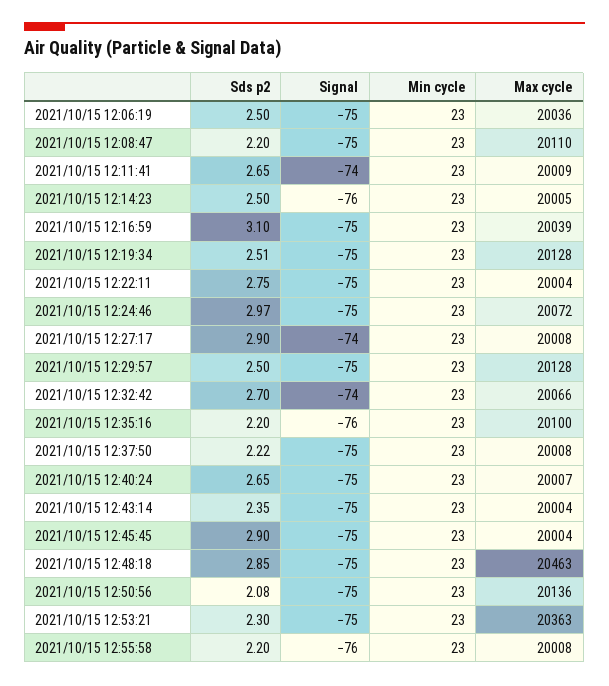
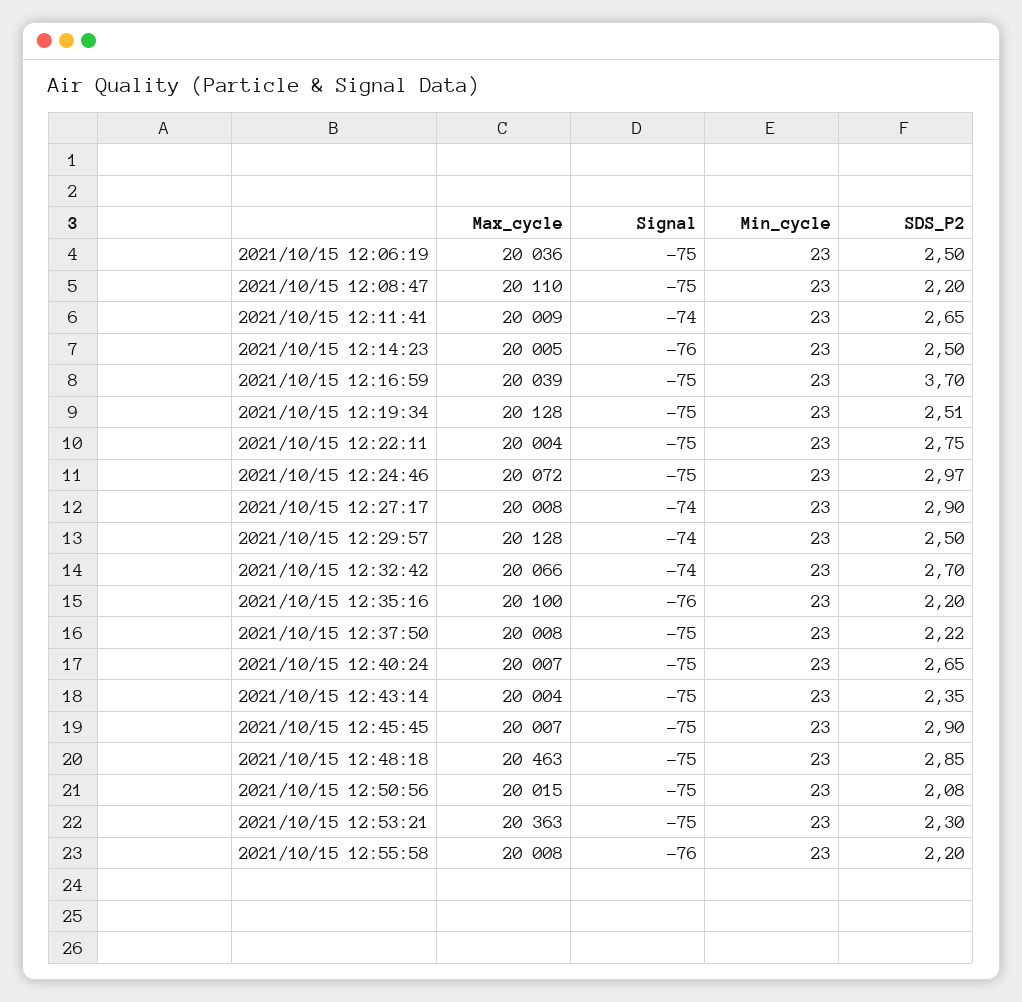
  {
    "Sds p2": {
      "2021/10/15 12:06:19": 2.5,
      "2021/10/15 12:08:47": 2.2,
      "2021/10/15 12:11:41": 2.65,
      "2021/10/15 12:14:23": 2.5,
-     "2021/10/15 12:16:59": 3.1,
+     "2021/10/15 12:16:59": 3.7,
      "2021/10/15 12:19:34": 2.51,
      "2021/10/15 12:22:11": 2.75,
      "2021/10/15 12:24:46": 2.97,
      "2021/10/15 12:27:17": 2.9,
      "2021/10/15 12:29:57": 2.5,
      "2021/10/15 12:32:42": 2.7,
      "2021/10/15 12:35:16": 2.2,
      "2021/10/15 12:37:50": 2.22,
      "2021/10/15 12:40:24": 2.65,
      "2021/10/15 12:43:14": 2.35,
      "2021/10/15 12:45:45": 2.9,
      "2021/10/15 12:48:18": 2.85,
      "2021/10/15 12:50:56": 2.08,
      "2021/10/15 12:53:21": 2.3,
      "2021/10/15 12:55:58": 2.2
    },
    "Signal": {
      "2021/10/15 12:06:19": -75,
      "2021/10/15 12:08:47": -75,
      "2021/10/15 12:11:41": -74,
      "2021/10/15 12:14:23": -76,
      "2021/10/15 12:16:59": -75,
      "2021/10/15 12:19:34": -75,
      "2021/10/15 12:22:11": -75,
      "2021/10/15 12:24:46": -75,
      "2021/10/15 12:27:17": -74,
-     "2021/10/15 12:29:57": -75,
+     "2021/10/15 12:29:57": -74,
      "2021/10/15 12:32:42": -74,
      "2021/10/15 12:35:16": -76,
      "2021/10/15 12:37:50": -75,
      "2021/10/15 12:40:24": -75,
      "2021/10/15 12:43:14": -75,
      "2021/10/15 12:45:45": -75,
      "2021/10/15 12:48:18": -75,
      "2021/10/15 12:50:56": -75,
      "2021/10/15 12:53:21": -75,
      "2021/10/15 12:55:58": -76
    },
    "Min cycle": {
      "2021/10/15 12:06:19": 23,
      "2021/10/15 12:08:47": 23,
      "2021/10/15 12:11:41": 23,
      "2021/10/15 12:14:23": 23,
      "2021/10/15 12:16:59": 23,
      "2021/10/15 12:19:34": 23,
      "2021/10/15 12:22:11": 23,
      "2021/10/15 12:24:46": 23,
      "2021/10/15 12:27:17": 23,
      "2021/10/15 12:29:57": 23,
      "2021/10/15 12:32:42": 23,
      "2021/10/15 12:35:16": 23,
      "2021/10/15 12:37:50": 23,
      "2021/10/15 12:40:24": 23,
      "2021/10/15 12:43:14": 23,
      "2021/10/15 12:45:45": 23,
      "2021/10/15 12:48:18": 23,
      "2021/10/15 12:50:56": 23,
      "2021/10/15 12:53:21": 23,
      "2021/10/15 12:55:58": 23
    },
    "Max cycle": {
      "2021/10/15 12:06:19": 20036,
      "2021/10/15 12:08:47": 20110,
      "2021/10/15 12:11:41": 20009,
      "2021/10/15 12:14:23": 20005,
      "2021/10/15 12:16:59": 20039,
      "2021/10/15 12:19:34": 20128,
      "2021/10/15 12:22:11": 20004,
      "2021/10/15 12:24:46": 20072,
      "2021/10/15 12:27:17": 20008,
      "2021/10/15 12:29:57": 20128,
      "2021/10/15 12:32:42": 20066,
      "2021/10/15 12:35:16": 20100,
      "2021/10/15 12:37:50": 20008,
      "2021/10/15 12:40:24": 20007,
      "2021/10/15 12:43:14": 20004,
-     "2021/10/15 12:45:45": 20004,
+     "2021/10/15 12:45:45": 20007,
      "2021/10/15 12:48:18": 20463,
-     "2021/10/15 12:50:56": 20136,
+     "2021/10/15 12:50:56": 20015,
      "2021/10/15 12:53:21": 20363,
      "2021/10/15 12:55:58": 20008
    }
  }

